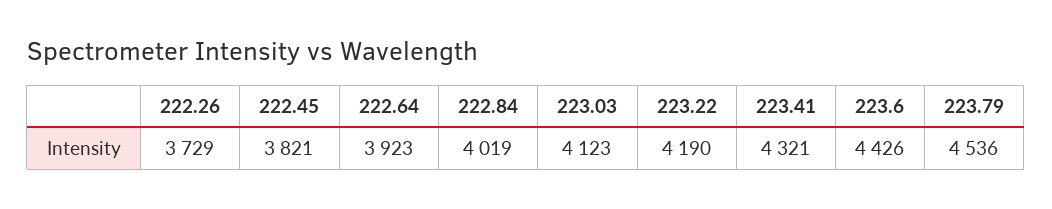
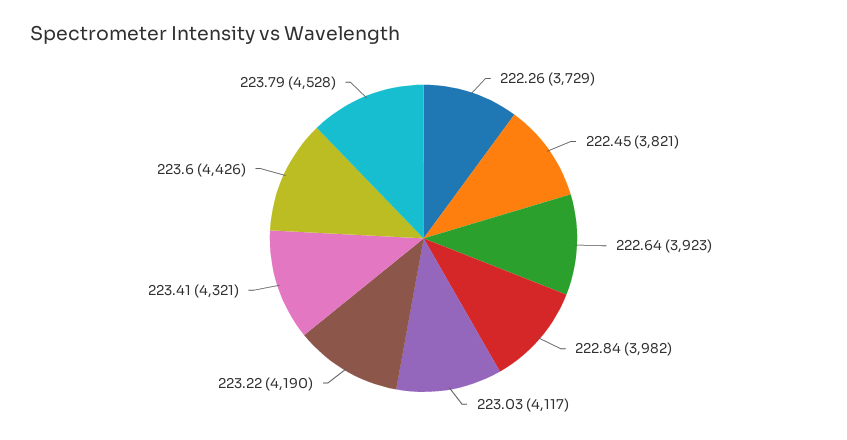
  {
    "222.26": 3729,
    "222.45": 3821,
    "222.64": 3923,
-   "222.84": 4019,
+   "222.84": 3982,
-   "223.03": 4123,
+   "223.03": 4117,
    "223.22": 4190,
    "223.41": 4321,
    "223.6": 4426,
-   "223.79": 4536
+   "223.79": 4528
  }

